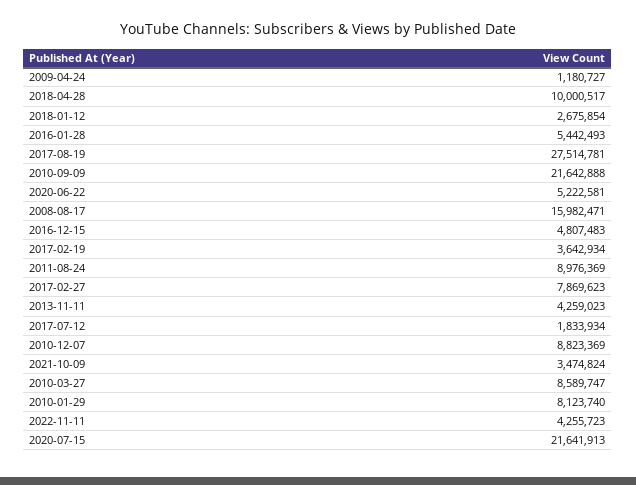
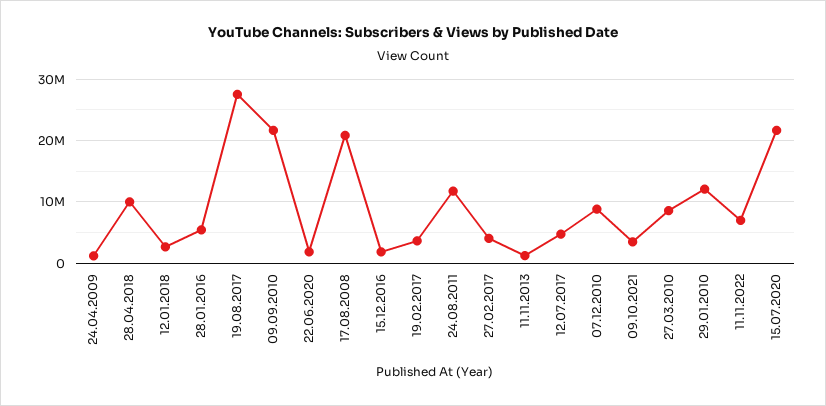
  {
    "2009-04-24": 1180727,
    "2018-04-28": 10000517,
    "2018-01-12": 2675854,
    "2016-01-28": 5442493,
    "2017-08-19": 27514781,
    "2010-09-09": 21642888,
-   "2020-06-22": 5222581,
+   "2020-06-22": 2000000,
-   "2008-08-17": 15982471,
+   "2008-08-17": 21000000,
-   "2016-12-15": 4807483,
+   "2016-12-15": 2000000,
    "2017-02-19": 3642934,
-   "2011-08-24": 8976369,
+   "2011-08-24": 12000000,
-   "2017-02-27": 7869623,
+   "2017-02-27": 4000000,
-   "2013-11-11": 4259023,
+   "2013-11-11": 1000000,
-   "2017-07-12": 1833934,
+   "2017-07-12": 5000000,
    "2010-12-07": 8823369,
    "2021-10-09": 3474824,
    "2010-03-27": 8589747,
-   "2010-01-29": 8123740,
+   "2010-01-29": 12000000,
-   "2022-11-11": 4255723,
+   "2022-11-11": 7000000,
    "2020-07-15": 21641913
  }

